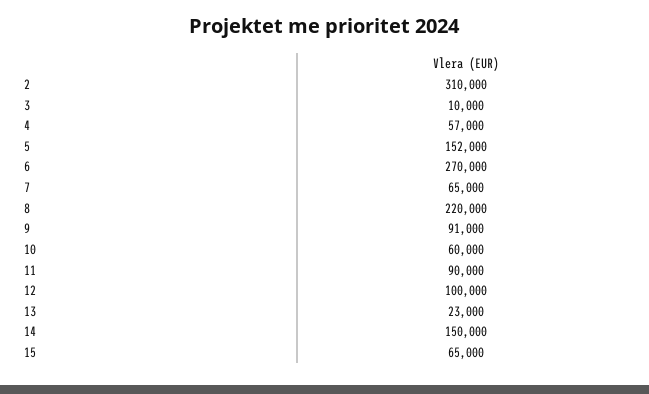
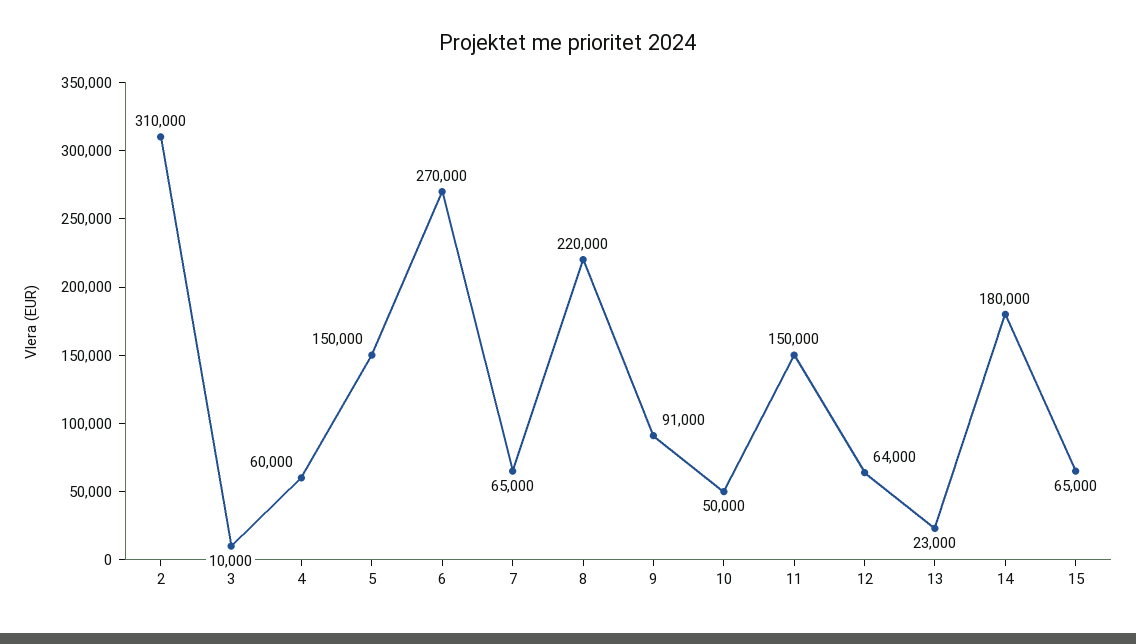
  {
    "2": 310000,
    "3": 10000,
-   "4": 57000,
+   "4": 60000,
-   "5": 152000,
+   "5": 150000,
    "6": 270000,
    "7": 65000,
    "8": 220000,
    "9": 91000,
-   "10": 60000,
+   "10": 50000,
-   "11": 90000,
+   "11": 150000,
-   "12": 100000,
+   "12": 64000,
    "13": 23000,
-   "14": 150000,
+   "14": 180000,
    "15": 65000
  }

